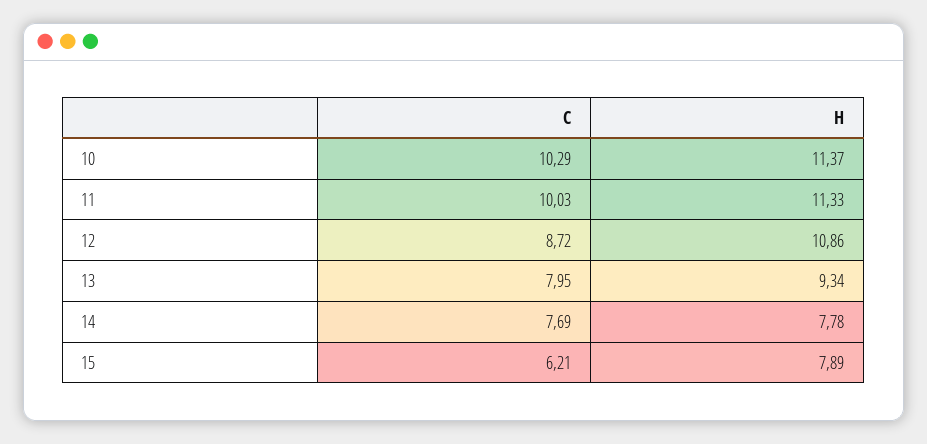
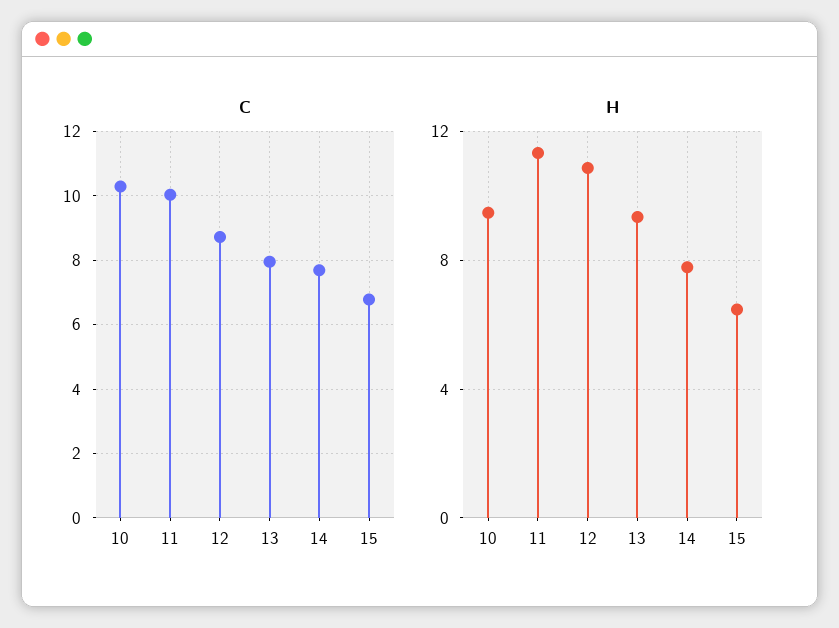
  {
    "C": {
      "10": 10.29,
      "11": 10.03,
      "12": 8.72,
      "13": 7.95,
      "14": 7.69,
-     "15": 6.21
+     "15": 6.8
    },
    "H": {
-     "10": 11.37,
+     "10": 9.5,
      "11": 11.33,
      "12": 10.86,
      "13": 9.34,
      "14": 7.78,
-     "15": 7.89
+     "15": 6.5
    }
  }

